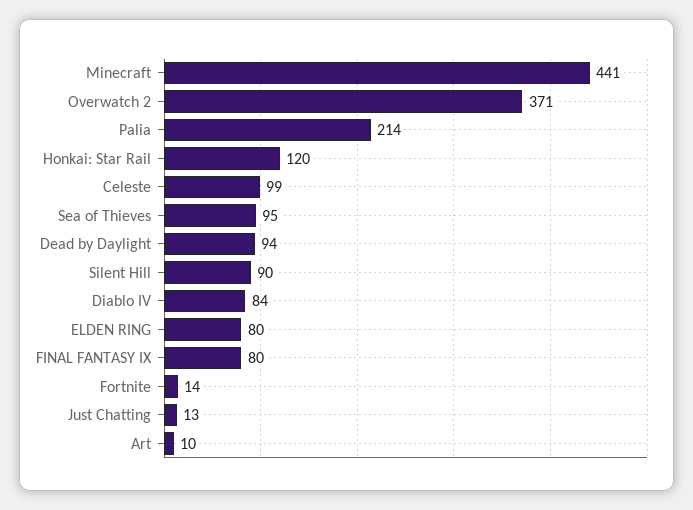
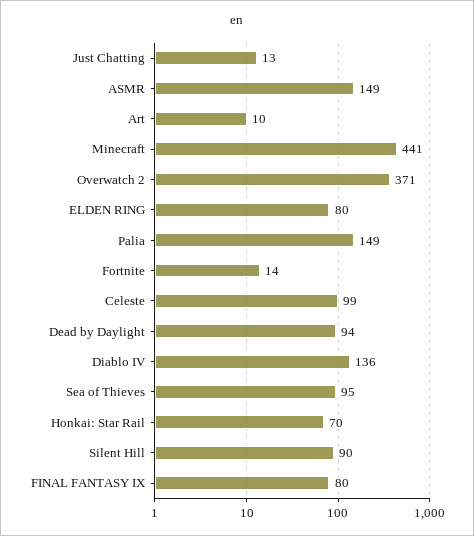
  {
    "Minecraft": 441,
    "Overwatch 2": 371,
-   "Palia": 214,
+   "Palia": 149,
-   "Honkai: Star Rail": 120,
+   "Honkai: Star Rail": 70,
    "Celeste": 99,
    "Sea of Thieves": 95,
    "Dead by Daylight": 94,
    "Silent Hill": 90,
-   "Diablo IV": 84,
+   "Diablo IV": 136,
    "ELDEN RING": 80,
    "FINAL FANTASY IX": 80,
    "Fortnite": 14,
    "Just Chatting": 13,
-   "Art": 10
+   "Art": 10,
+   "ASMR": 149
  }

